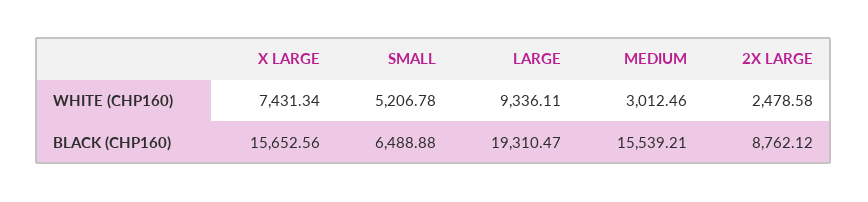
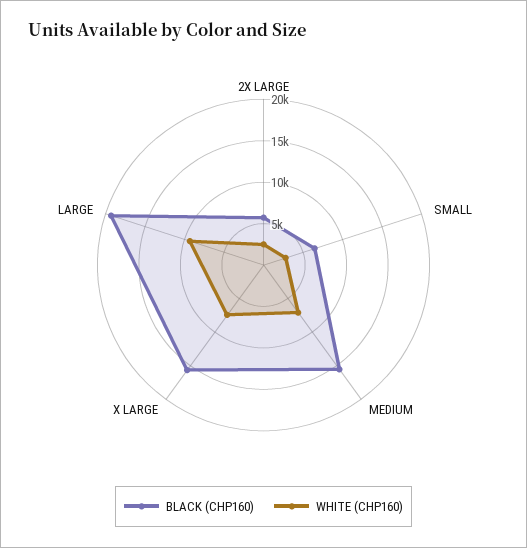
  {
    "WHITE (CHP160)": {
      "X LARGE": 7431.34,
-     "SMALL": 5206.78,
+     "SMALL": 3000,
      "LARGE": 9336.11,
-     "MEDIUM": 3012.46,
+     "MEDIUM": 7000,
      "2X LARGE": 2478.58
    },
    "BLACK (CHP160)": {
      "X LARGE": 15652.56,
      "SMALL": 6488.88,
      "LARGE": 19310.47,
      "MEDIUM": 15539.21,
-     "2X LARGE": 8762.12
+     "2X LARGE": 6000
    }
  }

